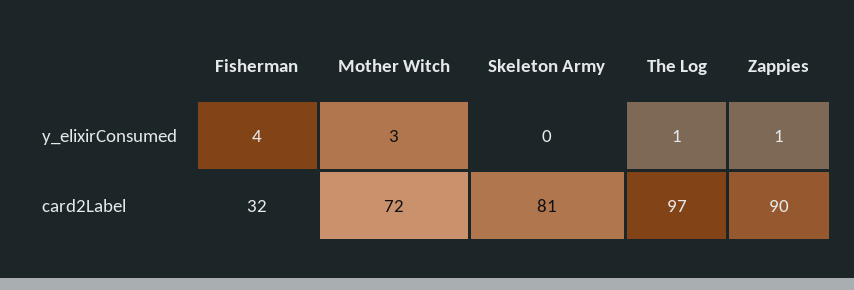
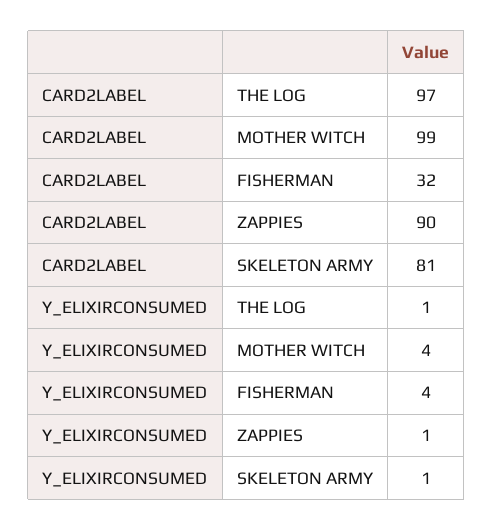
  {
    "Fisherman": {
      "y_elixirConsumed": 4,
      "card2Label": 32
    },
    "Mother Witch": {
-     "y_elixirConsumed": 3,
+     "y_elixirConsumed": 4,
-     "card2Label": 72
+     "card2Label": 99
    },
    "Skeleton Army": {
-     "y_elixirConsumed": 0,
+     "y_elixirConsumed": 1,
      "card2Label": 81
    },
    "The Log": {
      "y_elixirConsumed": 1,
      "card2Label": 97
    },
    "Zappies": {
      "y_elixirConsumed": 1,
      "card2Label": 90
    }
  }

